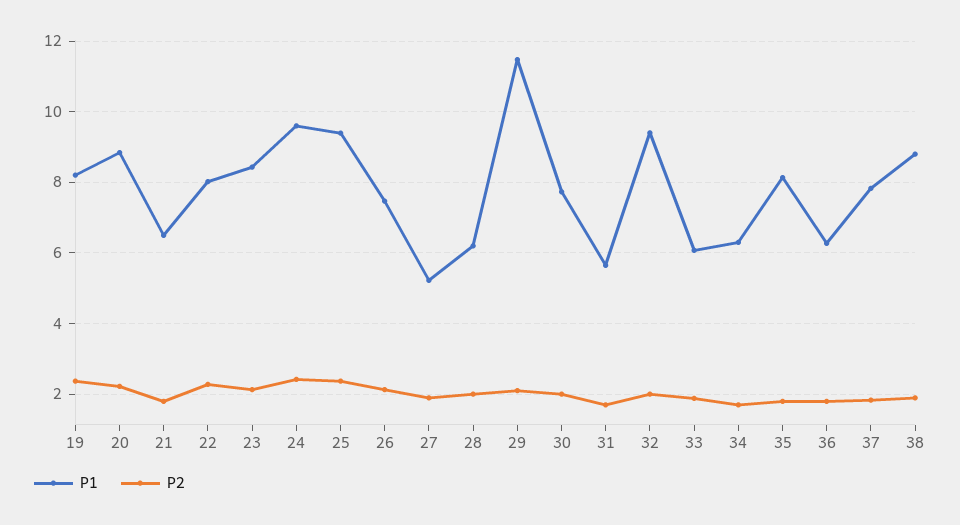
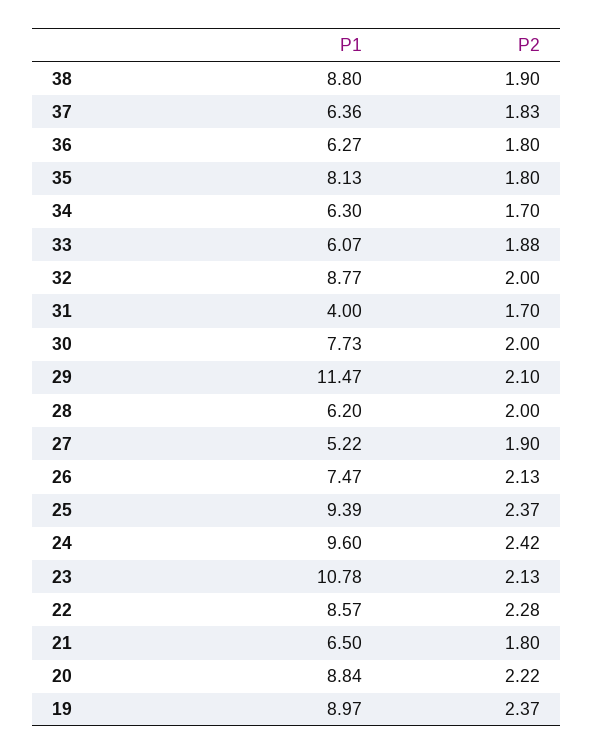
  {
    "P1": {
-     "19": 8.2,
+     "19": 8.97,
      "20": 8.84,
      "21": 6.5,
-     "22": 8,
+     "22": 8.57,
-     "23": 8.4,
+     "23": 10.78,
      "24": 9.6,
      "25": 9.39,
      "26": 7.47,
      "27": 5.22,
      "28": 6.2,
      "29": 11.47,
      "30": 7.73,
-     "31": 5.6,
+     "31": 4,
-     "32": 9.4,
+     "32": 8.77,
      "33": 6.07,
      "34": 6.3,
      "35": 8.13,
      "36": 6.27,
-     "37": 7.8,
+     "37": 6.36,
      "38": 8.8
    },
    "P2": {
      "19": 2.37,
      "20": 2.22,
      "21": 1.8,
      "22": 2.28,
      "23": 2.13,
      "24": 2.42,
      "25": 2.37,
      "26": 2.13,
      "27": 1.9,
      "28": 2,
      "29": 2.1,
      "30": 2,
      "31": 1.7,
      "32": 2,
      "33": 1.88,
      "34": 1.7,
      "35": 1.8,
      "36": 1.8,
      "37": 1.83,
      "38": 1.9
    }
  }

